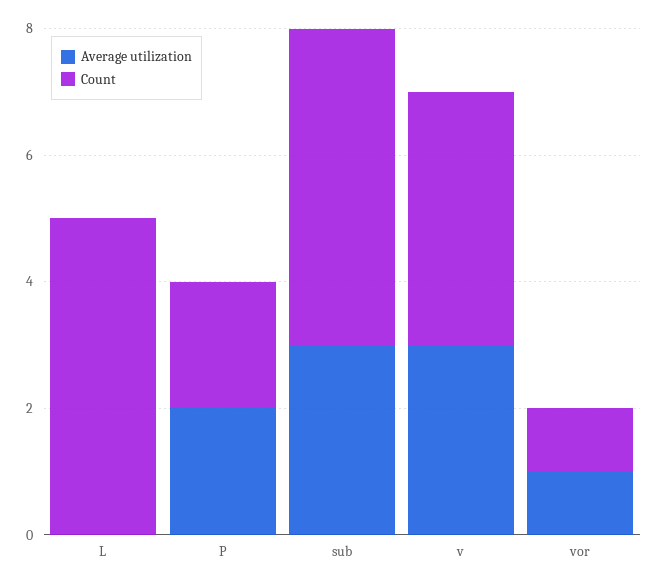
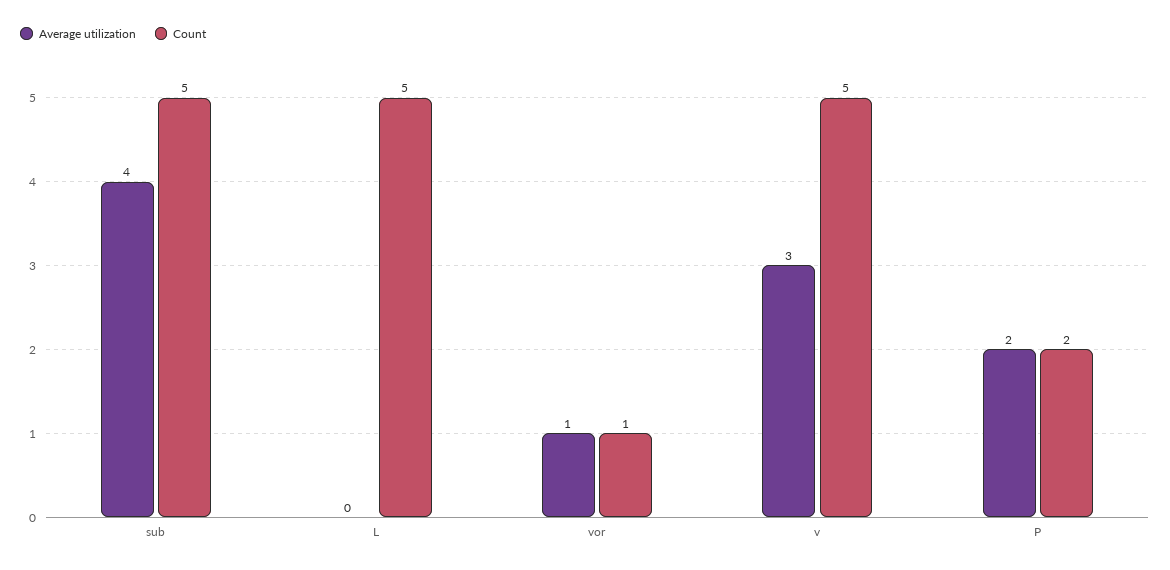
  {
    "Average utilization": {
      "L": 0,
      "P": 2,
-     "sub": 3,
+     "sub": 4,
      "v": 3,
      "vor": 1
    },
    "Count": {
      "L": 5,
      "P": 2,
      "sub": 5,
-     "v": 4,
+     "v": 5,
      "vor": 1
    }
  }

